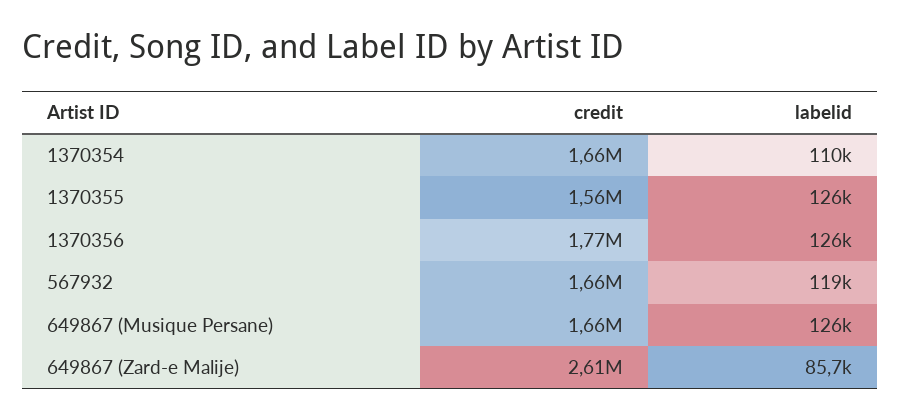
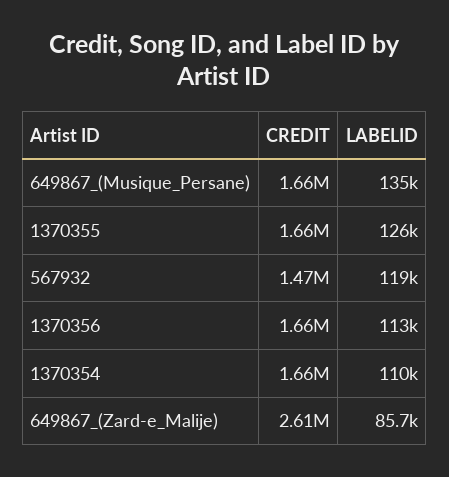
  {
    "credit": {
      "1370354": 1660000,
-     "1370355": 1560000,
+     "1370355": 1660000,
-     "1370356": 1770000,
+     "1370356": 1660000,
-     "567932": 1660000,
+     "567932": 1470000,
      "649867 (Musique Persane)": 1660000,
      "649867 (Zard-e Malije)": 2610000
    },
    "labelid": {
      "1370354": 110000,
      "1370355": 126000,
-     "1370356": 126000,
+     "1370356": 113000,
      "567932": 119000,
-     "649867 (Musique Persane)": 126000,
+     "649867 (Musique Persane)": 135000,
      "649867 (Zard-e Malije)": 85700
    }
  }

